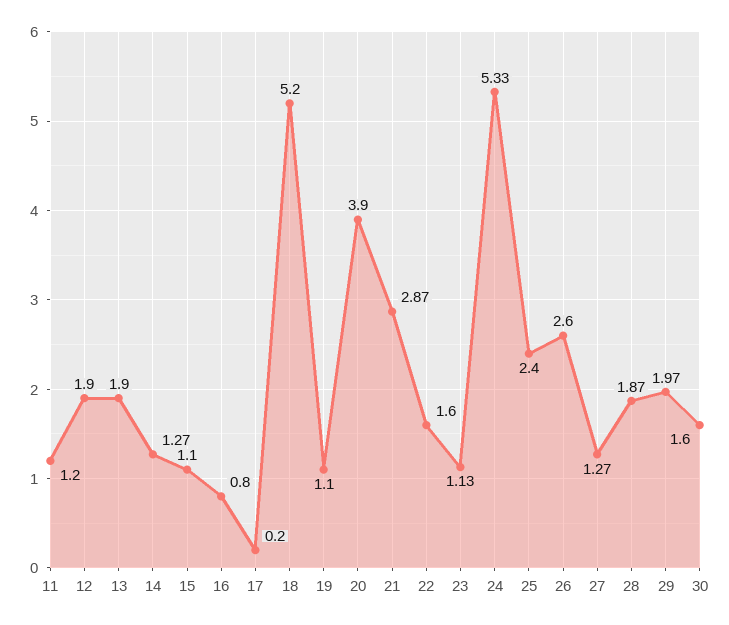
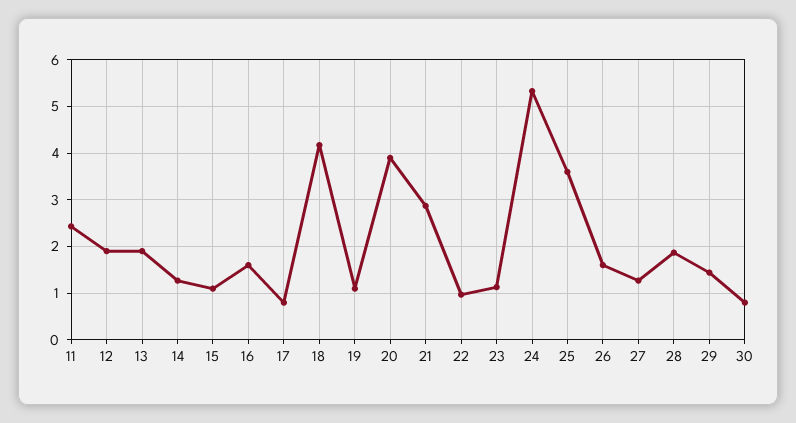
  {
-   "11": 1.2,
+   "11": 2.4,
    "12": 1.9,
    "13": 1.9,
    "14": 1.27,
    "15": 1.1,
-   "16": 0.8,
+   "16": 1.6,
-   "17": 0.2,
+   "17": 0.8,
-   "18": 5.2,
+   "18": 4.2,
    "19": 1.1,
    "20": 3.9,
    "21": 2.87,
-   "22": 1.6,
+   "22": 1,
    "23": 1.13,
    "24": 5.33,
-   "25": 2.4,
+   "25": 3.6,
-   "26": 2.6,
+   "26": 1.6,
    "27": 1.27,
    "28": 1.87,
-   "29": 1.97,
+   "29": 1.4,
-   "30": 1.6
+   "30": 0.8
  }

